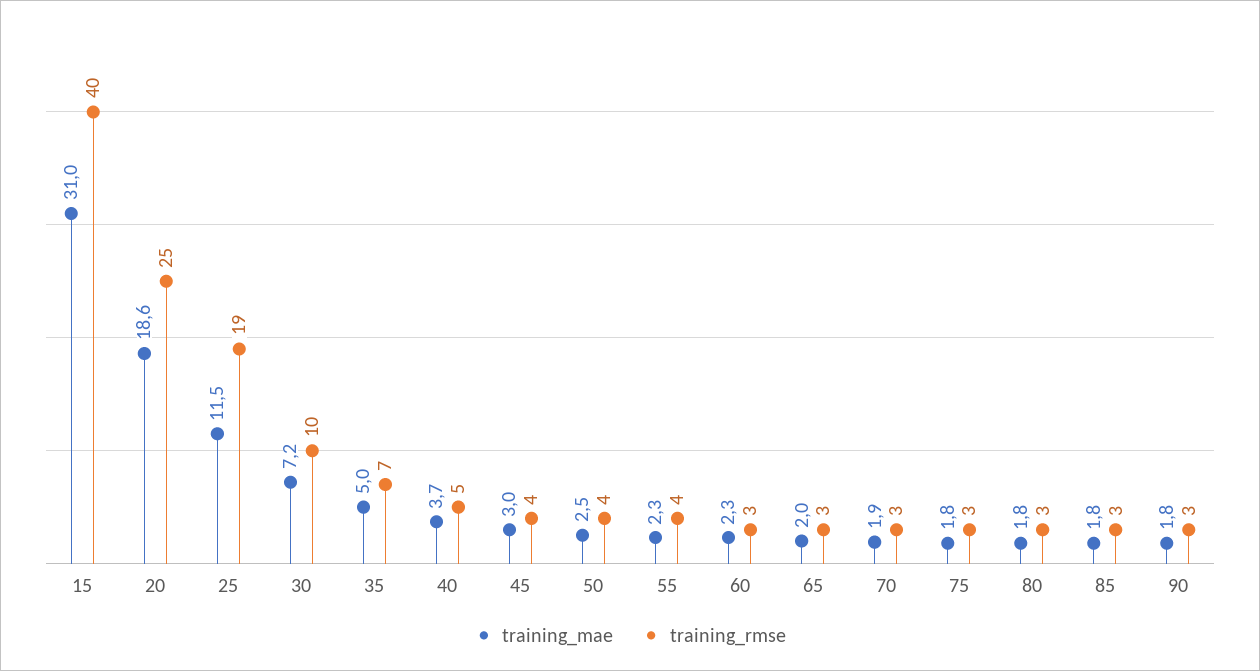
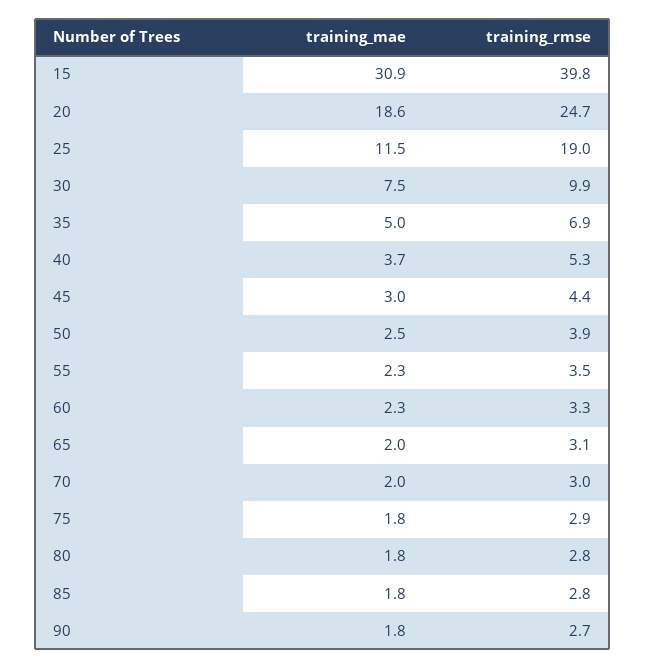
  {
    "training_mae": {
-     "15": 31,
+     "15": 30.9,
      "20": 18.6,
      "25": 11.5,
-     "30": 7.2,
+     "30": 7.5,
      "35": 5,
      "40": 3.7,
      "45": 3,
      "50": 2.5,
      "55": 2.3,
      "60": 2.3,
      "65": 2,
-     "70": 1.9,
+     "70": 2,
      "75": 1.8,
      "80": 1.8,
      "85": 1.8,
      "90": 1.8
    },
    "training_rmse": {
      "15": 39.8,
      "20": 24.7,
      "25": 19,
      "30": 9.9,
      "35": 6.9,
      "40": 5.3,
      "45": 4.4,
      "50": 3.9,
      "55": 3.5,
      "60": 3.3,
      "65": 3.1,
      "70": 3,
      "75": 2.9,
      "80": 2.8,
      "85": 2.8,
      "90": 2.7
    }
  }

